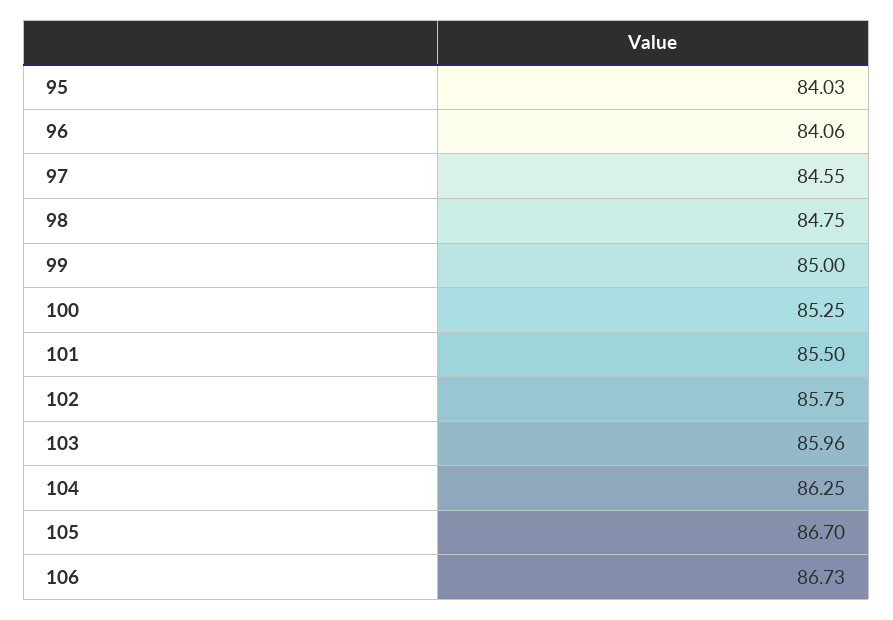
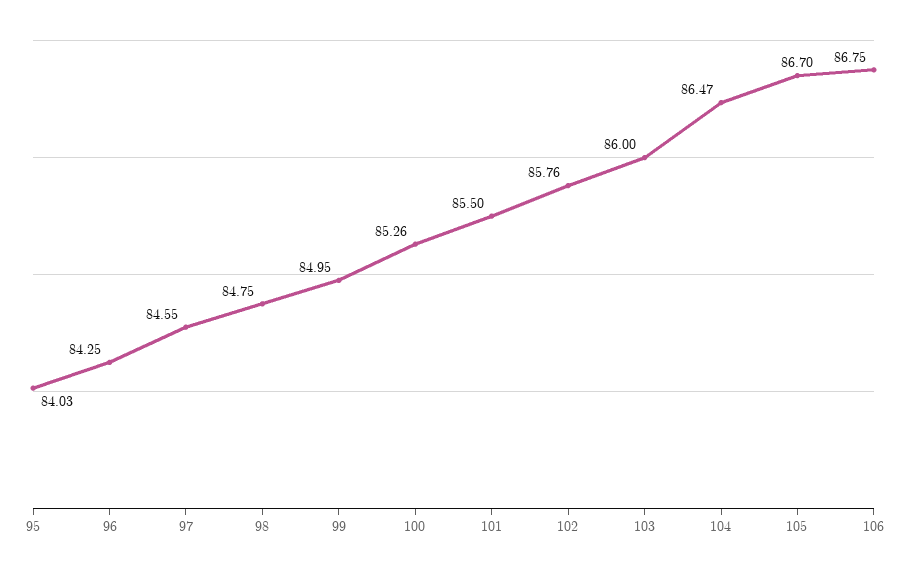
  {
    "95": 84.03,
-   "96": 84.06,
+   "96": 84.25,
    "97": 84.55,
    "98": 84.75,
-   "99": 85,
+   "99": 84.95,
-   "100": 85.25,
+   "100": 85.26,
    "101": 85.5,
-   "102": 85.75,
+   "102": 85.76,
-   "103": 85.96,
+   "103": 86,
-   "104": 86.25,
+   "104": 86.47,
    "105": 86.7,
-   "106": 86.73
+   "106": 86.75
  }

